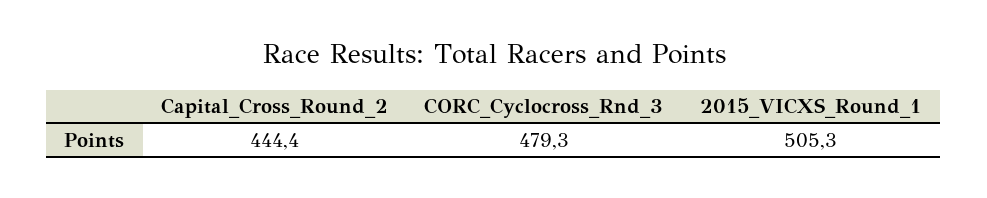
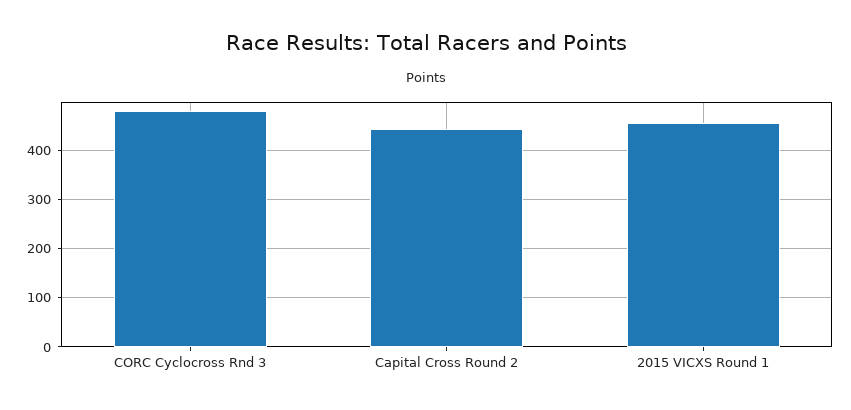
  {
    "Capital_Cross_Round_2": 444.4,
    "CORC_Cyclocross_Rnd_3": 479.3,
-   "2015_VICXS_Round_1": 505.3
+   "2015_VICXS_Round_1": 460
  }

